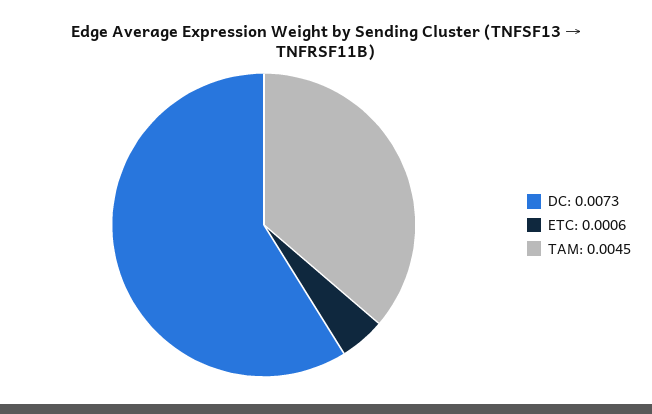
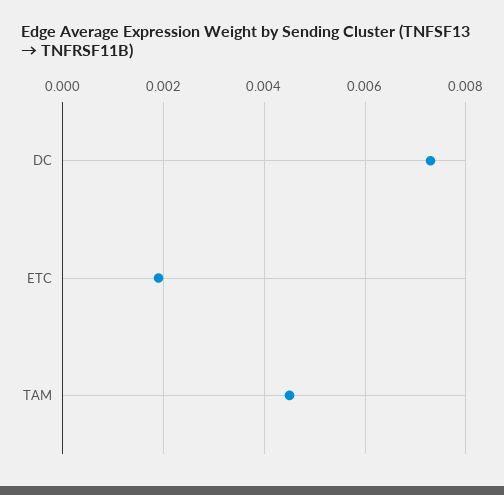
  {
    "DC": 0.0073,
-   "ETC": 0.0006,
+   "ETC": 0.002,
    "TAM": 0.0045
  }

